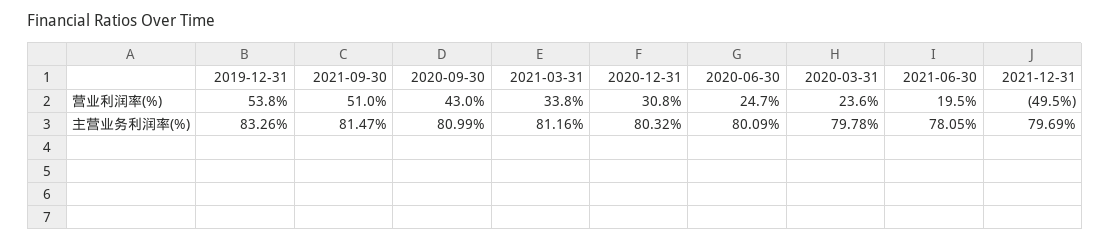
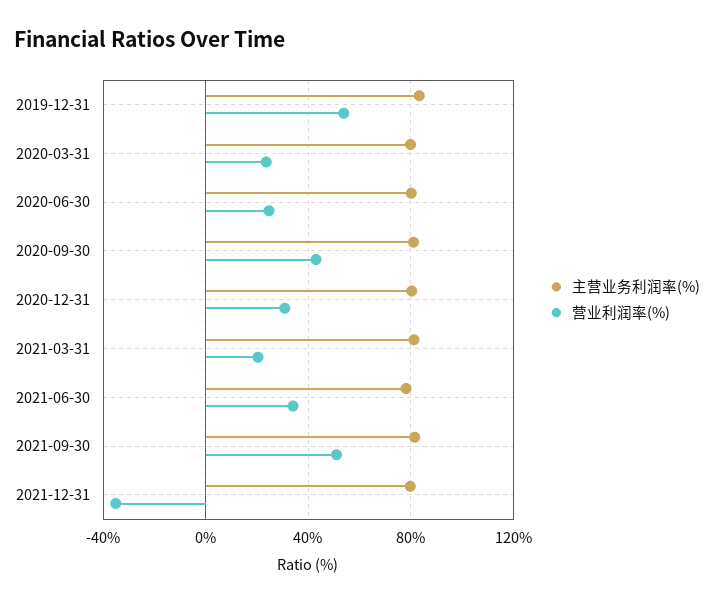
  {
    "营业利润率(%)": {
      "2019-12-31": 53.8,
      "2021-09-30": 51,
      "2020-09-30": 43,
-     "2021-03-31": 33.8,
+     "2021-03-31": 20,
      "2020-12-31": 30.8,
      "2020-06-30": 24.7,
      "2020-03-31": 23.6,
-     "2021-06-30": 19.5,
+     "2021-06-30": 35,
-     "2021-12-31": -49.5
+     "2021-12-31": -35
    },
    "主营业务利润率(%)": {
      "2019-12-31": 83.26,
      "2021-09-30": 81.47,
      "2020-09-30": 80.99,
      "2021-03-31": 81.16,
      "2020-12-31": 80.32,
      "2020-06-30": 80.09,
      "2020-03-31": 79.78,
      "2021-06-30": 78.05,
      "2021-12-31": 79.69
    }
  }

